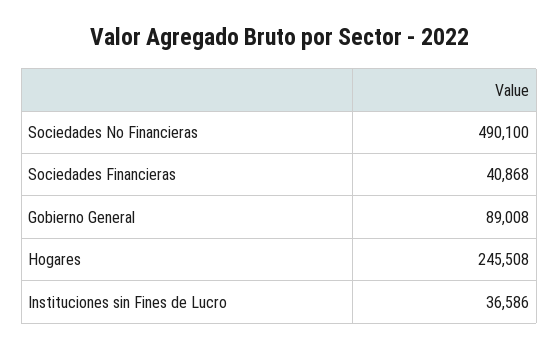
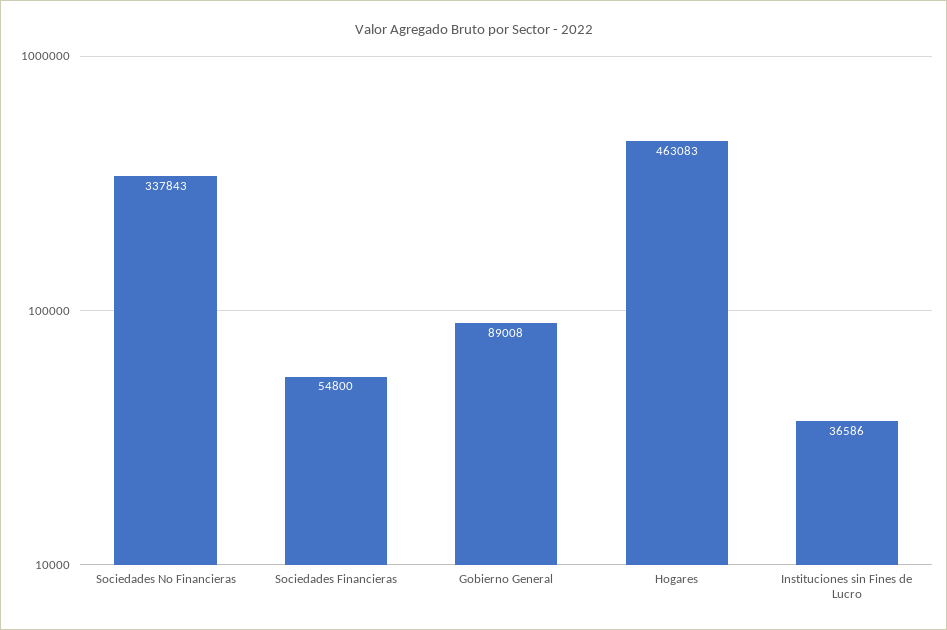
  {
-   "Sociedades No Financieras": 490100,
+   "Sociedades No Financieras": 337843,
-   "Sociedades Financieras": 40868,
+   "Sociedades Financieras": 54800,
    "Gobierno General": 89008,
-   "Hogares": 245508,
+   "Hogares": 463083,
    "Instituciones sin Fines de Lucro": 36586
  }

